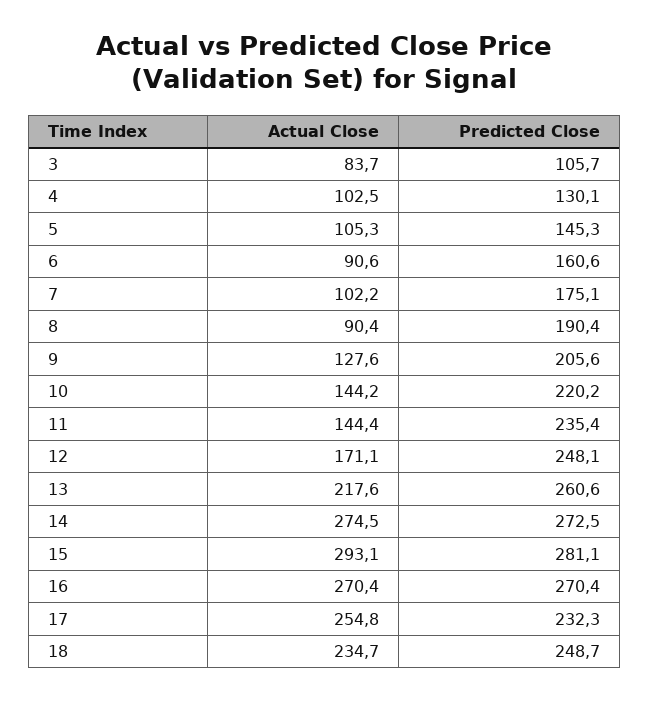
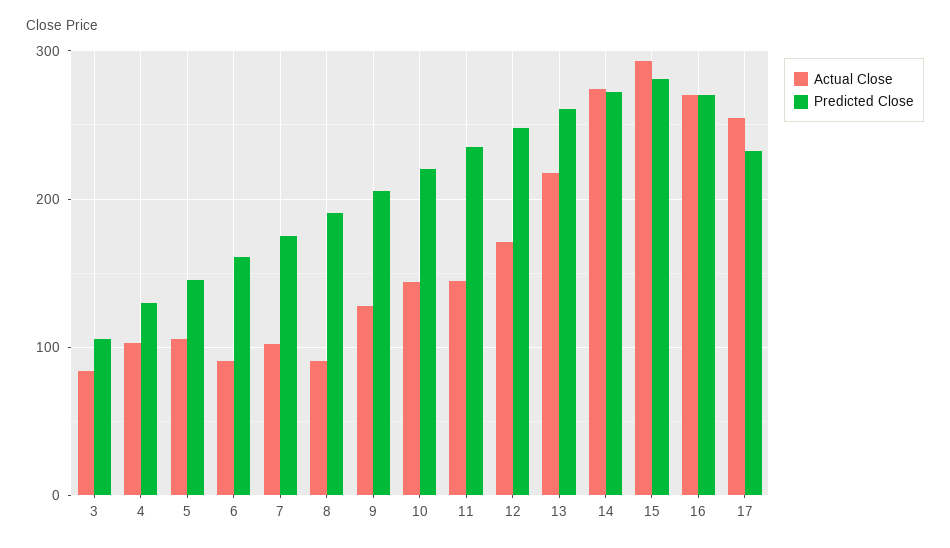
  {
    "Actual Close": {
      "3": 83.7,
      "4": 102.5,
      "5": 105.3,
      "6": 90.6,
      "7": 102.2,
      "8": 90.4,
      "9": 127.6,
      "10": 144.2,
      "11": 144.4,
      "12": 171.1,
      "13": 217.6,
      "14": 274.5,
      "15": 293.1,
      "16": 270.4,
-     "17": 254.8,
+     "17": 254.8
-     "18": 234.7
    },
    "Predicted Close": {
      "3": 105.7,
      "4": 130.1,
      "5": 145.3,
      "6": 160.6,
      "7": 175.1,
      "8": 190.4,
      "9": 205.6,
      "10": 220.2,
      "11": 235.4,
      "12": 248.1,
      "13": 260.6,
      "14": 272.5,
      "15": 281.1,
      "16": 270.4,
-     "17": 232.3,
+     "17": 232.3
-     "18": 248.7
    }
  }

